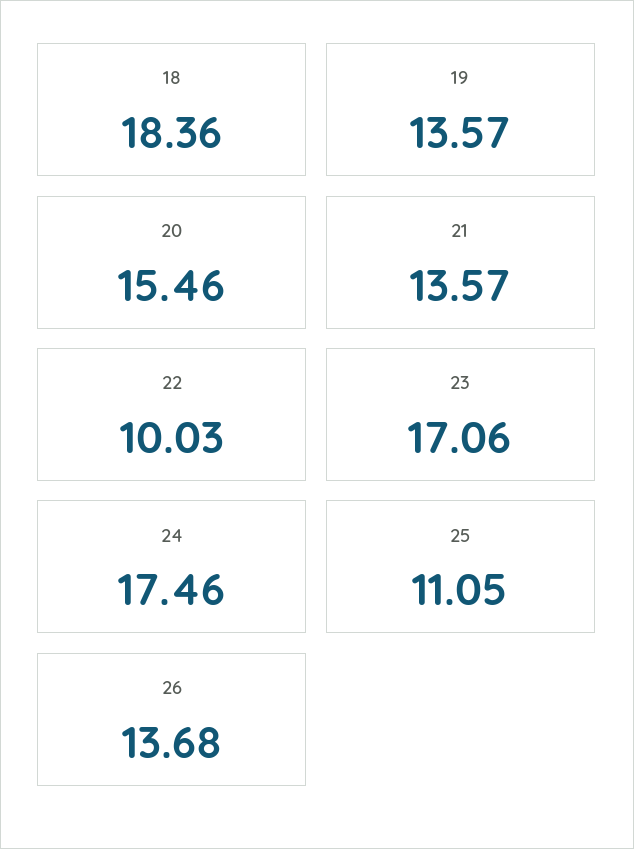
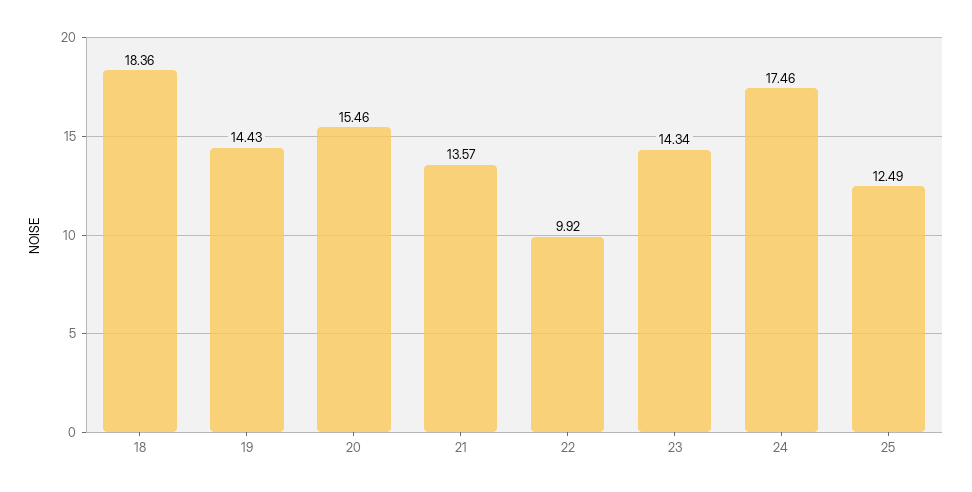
  {
    "18": 18.36,
-   "19": 13.57,
+   "19": 14.43,
    "20": 15.46,
    "21": 13.57,
-   "22": 10.03,
+   "22": 9.92,
-   "23": 17.06,
+   "23": 14.34,
    "24": 17.46,
-   "25": 11.05,
+   "25": 12.49
-   "26": 13.68
  }

